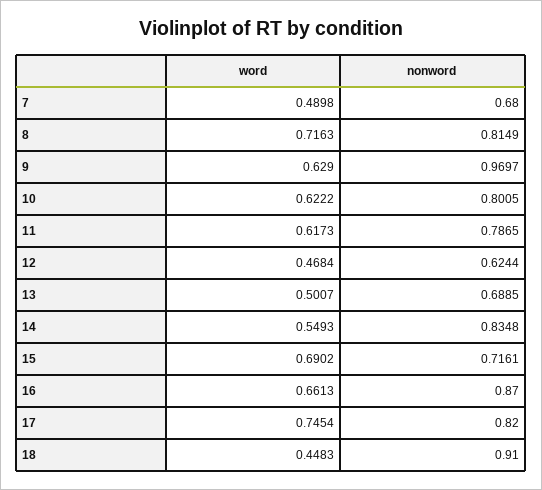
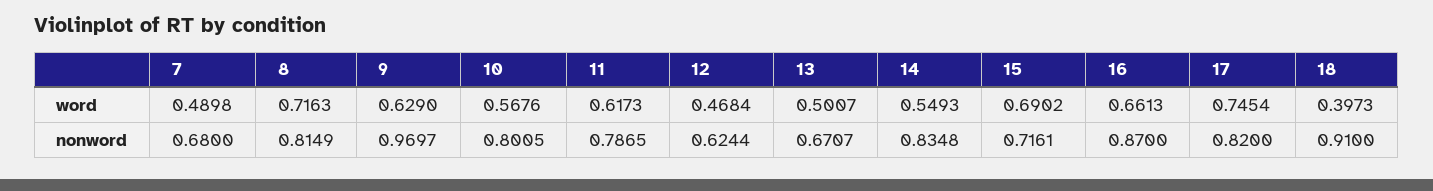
  {
    "word": {
      "7": 0.4898,
      "8": 0.7163,
      "9": 0.629,
-     "10": 0.6222,
+     "10": 0.5676,
      "11": 0.6173,
      "12": 0.4684,
      "13": 0.5007,
      "14": 0.5493,
      "15": 0.6902,
      "16": 0.6613,
      "17": 0.7454,
-     "18": 0.4483
+     "18": 0.3973
    },
    "nonword": {
      "7": 0.68,
      "8": 0.8149,
      "9": 0.9697,
      "10": 0.8005,
      "11": 0.7865,
      "12": 0.6244,
-     "13": 0.6885,
+     "13": 0.6707,
      "14": 0.8348,
      "15": 0.7161,
      "16": 0.87,
      "17": 0.82,
      "18": 0.91
    }
  }

